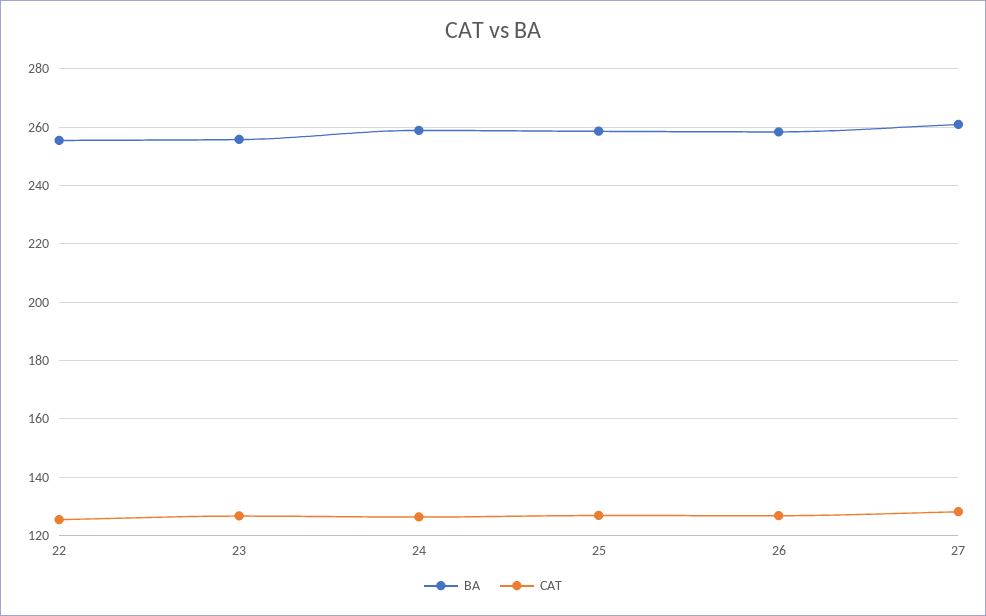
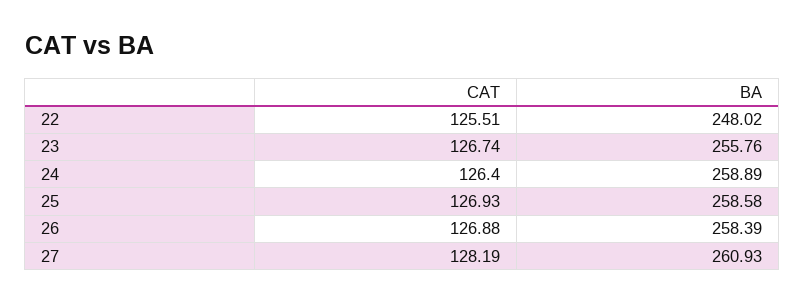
  {
    "BA": {
-     "22": 255,
+     "22": 248.02,
      "23": 255.76,
      "24": 258.89,
      "25": 258.58,
      "26": 258.39,
      "27": 260.93
    },
    "CAT": {
      "22": 125.51,
      "23": 126.74,
      "24": 126.4,
      "25": 126.93,
      "26": 126.88,
      "27": 128.19
    }
  }

